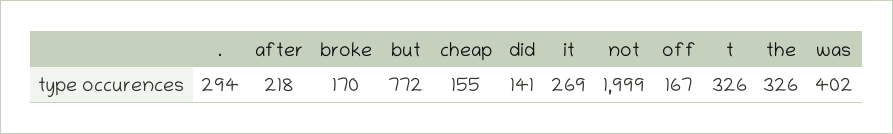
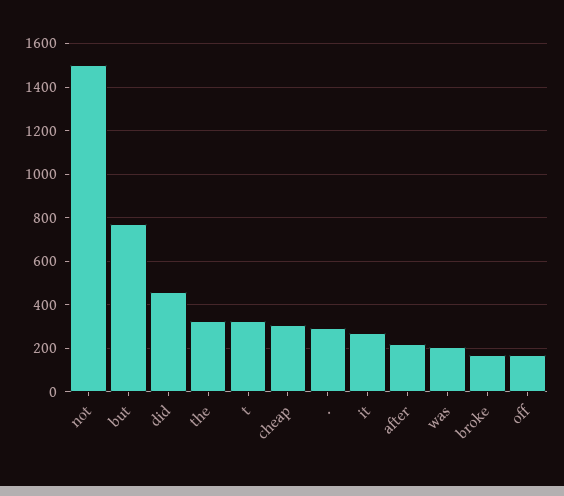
  {
    ".": 294,
    "after": 218,
    "broke": 170,
    "but": 772,
-   "cheap": 155,
+   "cheap": 300,
-   "did": 141,
+   "did": 450,
    "it": 269,
-   "not": 1999,
+   "not": 1500,
    "off": 167,
    "t": 326,
    "the": 326,
-   "was": 402
+   "was": 200
  }

